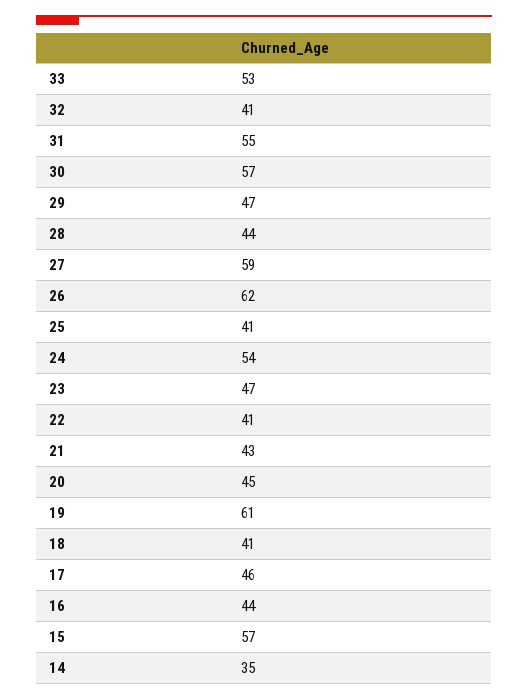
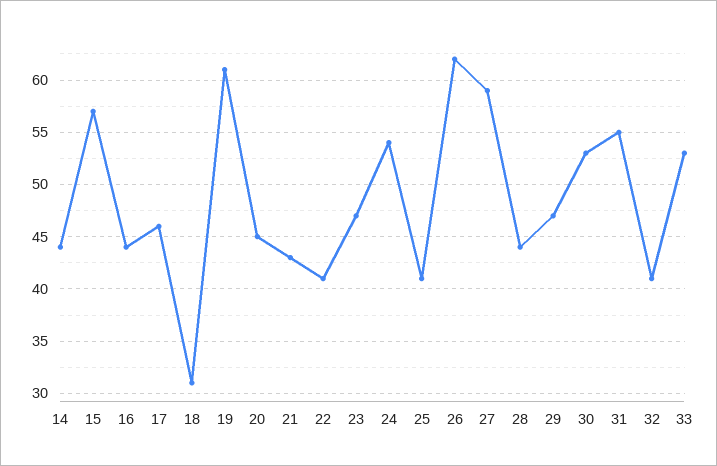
  {
    "33": 53,
    "32": 41,
    "31": 55,
-   "30": 57,
+   "30": 53,
    "29": 47,
    "28": 44,
    "27": 59,
    "26": 62,
    "25": 41,
    "24": 54,
    "23": 47,
    "22": 41,
    "21": 43,
    "20": 45,
    "19": 61,
-   "18": 41,
+   "18": 31,
    "17": 46,
    "16": 44,
    "15": 57,
-   "14": 35
+   "14": 44
  }

